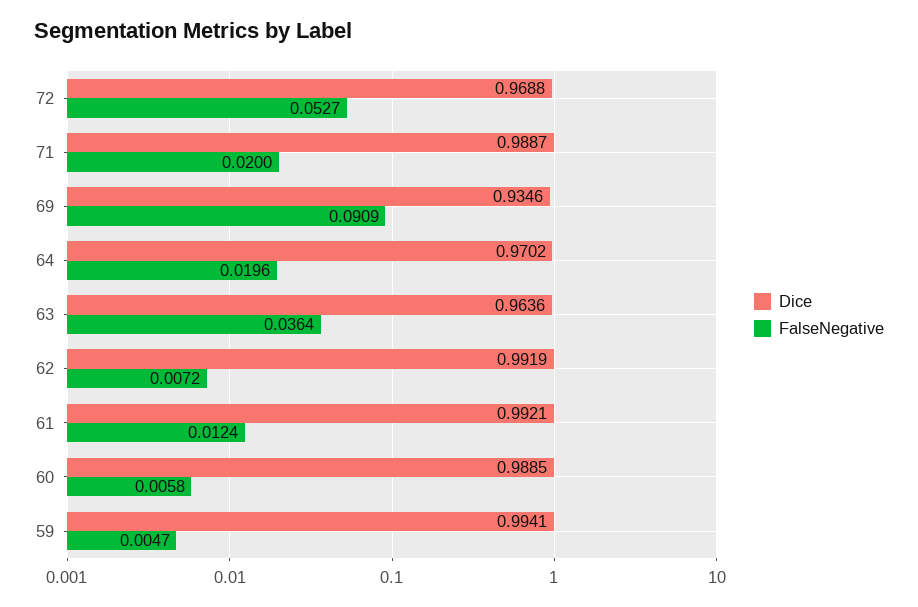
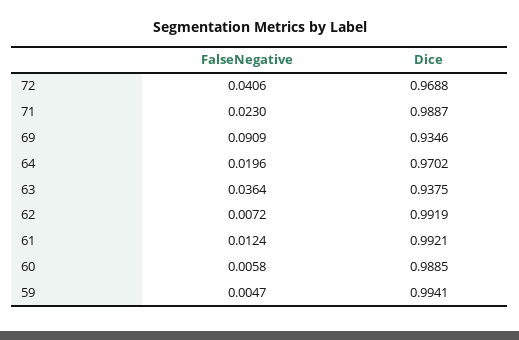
  {
    "Dice": {
      "72": 0.9688,
      "71": 0.9887,
      "69": 0.9346,
      "64": 0.9702,
-     "63": 0.9636,
+     "63": 0.9375,
      "62": 0.9919,
      "61": 0.9921,
      "60": 0.9885,
      "59": 0.9941
    },
    "FalseNegative": {
-     "72": 0.0527,
+     "72": 0.0406,
-     "71": 0.02,
+     "71": 0.023,
      "69": 0.0909,
      "64": 0.0196,
      "63": 0.0364,
      "62": 0.0072,
      "61": 0.0124,
      "60": 0.0058,
      "59": 0.0047
    }
  }

